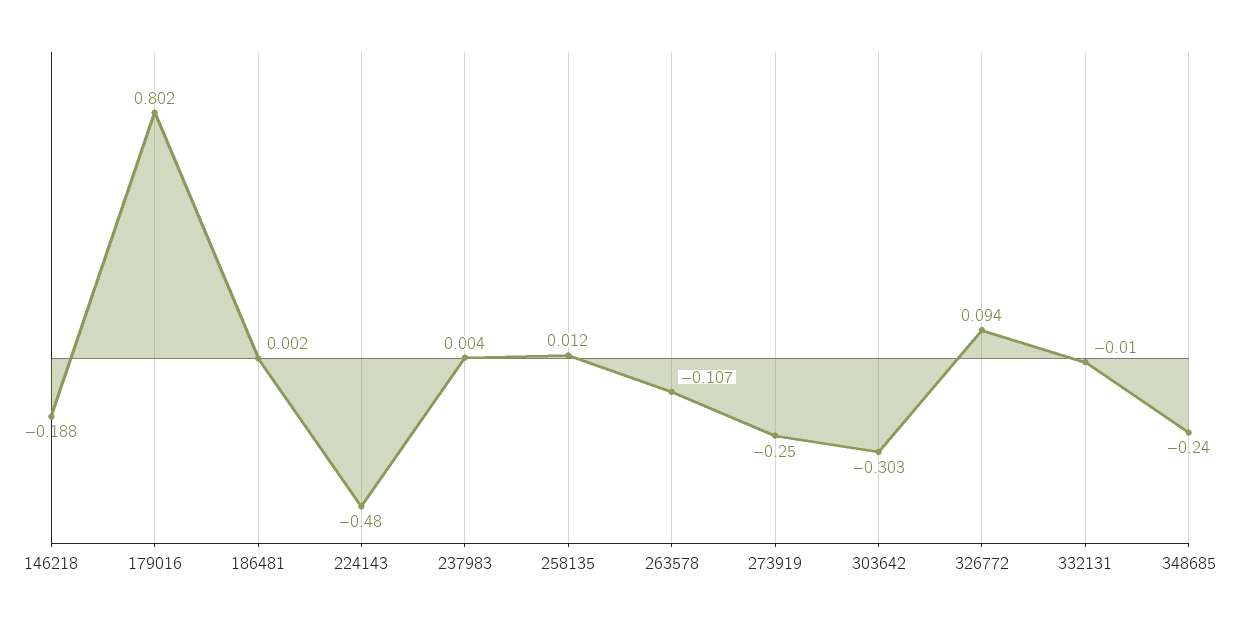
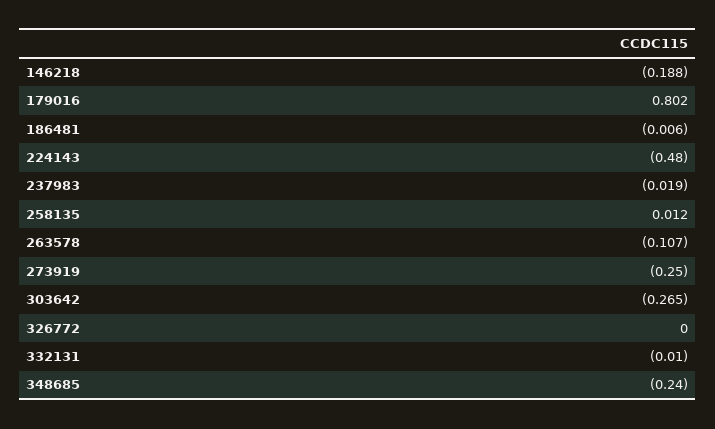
  {
    "146218": -0.188,
    "179016": 0.802,
-   "186481": 0.002,
+   "186481": -0.006,
    "224143": -0.48,
-   "237983": 0.004,
+   "237983": -0.019,
    "258135": 0.012,
    "263578": -0.107,
    "273919": -0.25,
-   "303642": -0.303,
+   "303642": -0.265,
-   "326772": 0.094,
+   "326772": 0,
    "332131": -0.01,
    "348685": -0.24
  }

